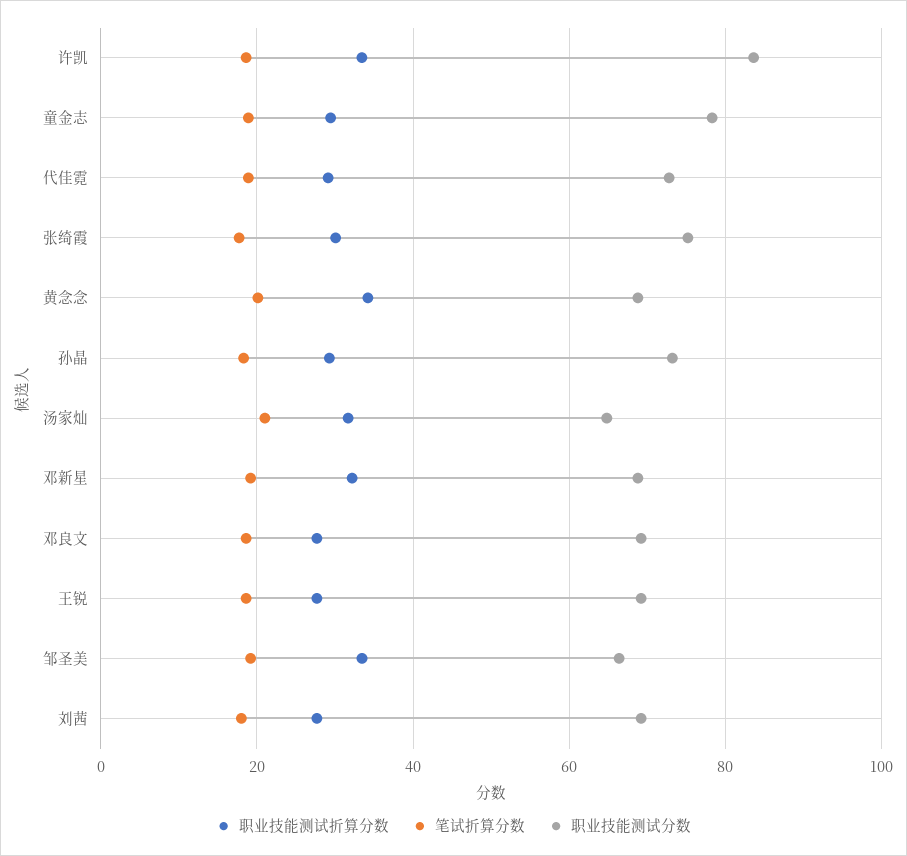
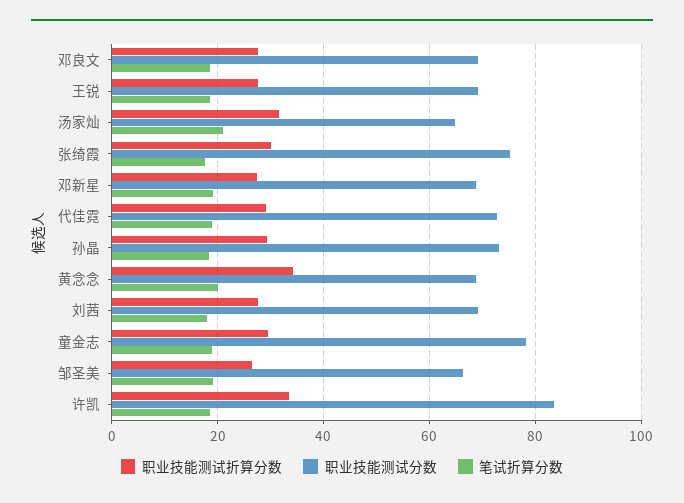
  {
    "职业技能测试折算分数": {
      "许凯": 34,
      "童金志": 30,
      "代佳霓": 30,
      "张绮霞": 30,
      "黄念念": 34,
      "孙晶": 30,
      "汤家灿": 32,
-     "邓新星": 32,
+     "邓新星": 28,
      "邓良文": 28,
      "王锐": 28,
-     "邹圣美": 34,
+     "邹圣美": 26,
      "刘茜": 28
    },
    "笔试折算分数": {
      "许凯": 18,
      "童金志": 18,
      "代佳霓": 18,
      "张绮霞": 18,
      "黄念念": 20,
      "孙晶": 18,
      "汤家灿": 22,
      "邓新星": 20,
      "邓良文": 18,
      "王锐": 18,
      "邹圣美": 20,
      "刘茜": 18
    },
    "职业技能测试分数": {
      "许凯": 84,
      "童金志": 78,
      "代佳霓": 72,
      "张绮霞": 76,
      "黄念念": 68,
      "孙晶": 74,
      "汤家灿": 64,
      "邓新星": 68,
      "邓良文": 70,
      "王锐": 70,
      "邹圣美": 66,
      "刘茜": 70
    }
  }

